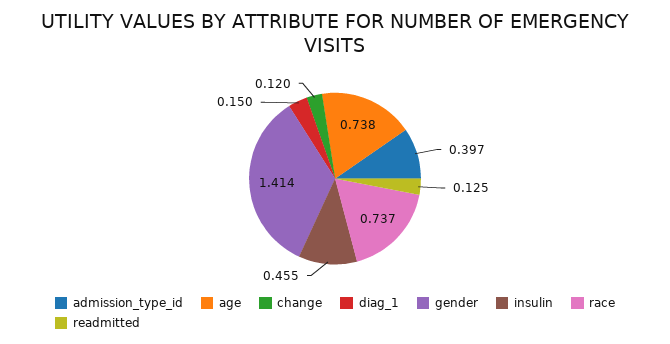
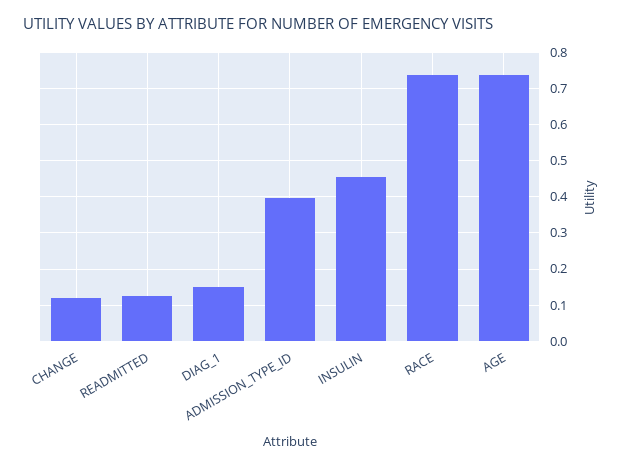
  {
    "admission_type_id": 0.397,
    "age": 0.738,
    "change": 0.12,
    "diag_1": 0.15,
-   "gender": 1.414,
    "insulin": 0.455,
    "race": 0.737,
    "readmitted": 0.125
  }

